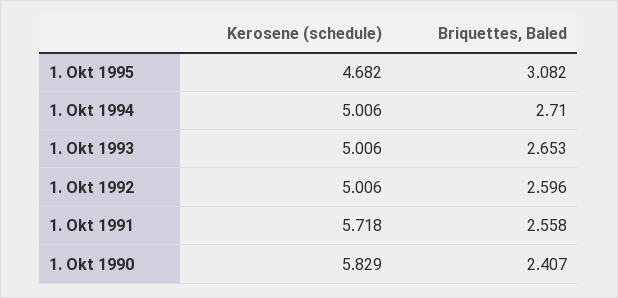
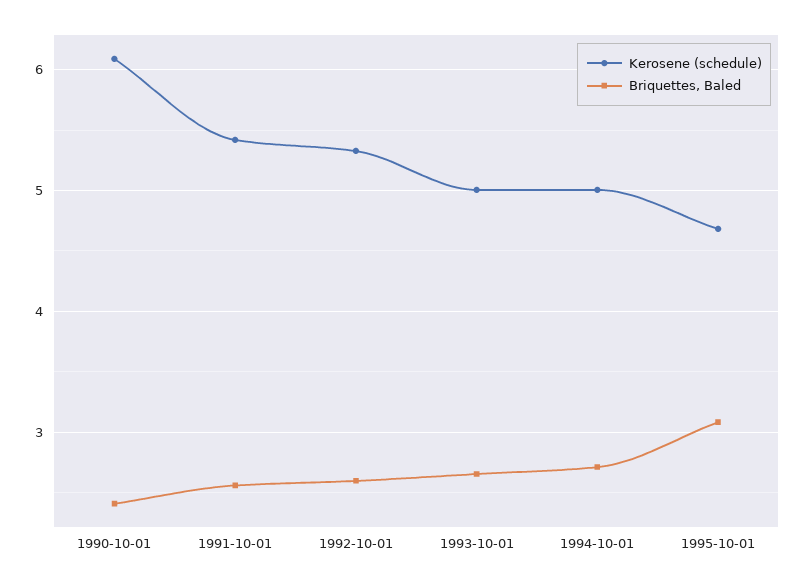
  {
    "Kerosene (schedule)": {
      "1. Okt 1995": 4.682,
      "1. Okt 1994": 5.006,
      "1. Okt 1993": 5.006,
-     "1. Okt 1992": 5.006,
+     "1. Okt 1992": 5.3,
-     "1. Okt 1991": 5.718,
+     "1. Okt 1991": 5.4,
-     "1. Okt 1990": 5.829
+     "1. Okt 1990": 6.1
    },
    "Briquettes, Baled": {
      "1. Okt 1995": 3.082,
      "1. Okt 1994": 2.71,
      "1. Okt 1993": 2.653,
      "1. Okt 1992": 2.596,
      "1. Okt 1991": 2.558,
      "1. Okt 1990": 2.407
    }
  }

